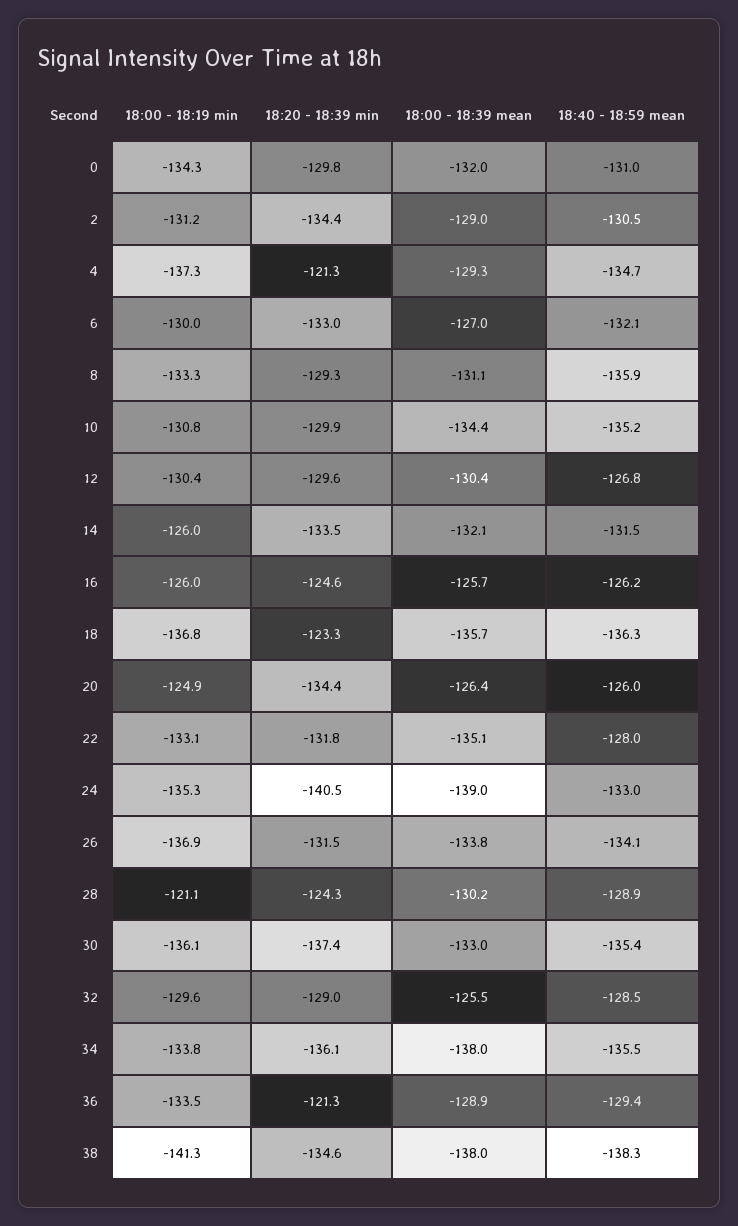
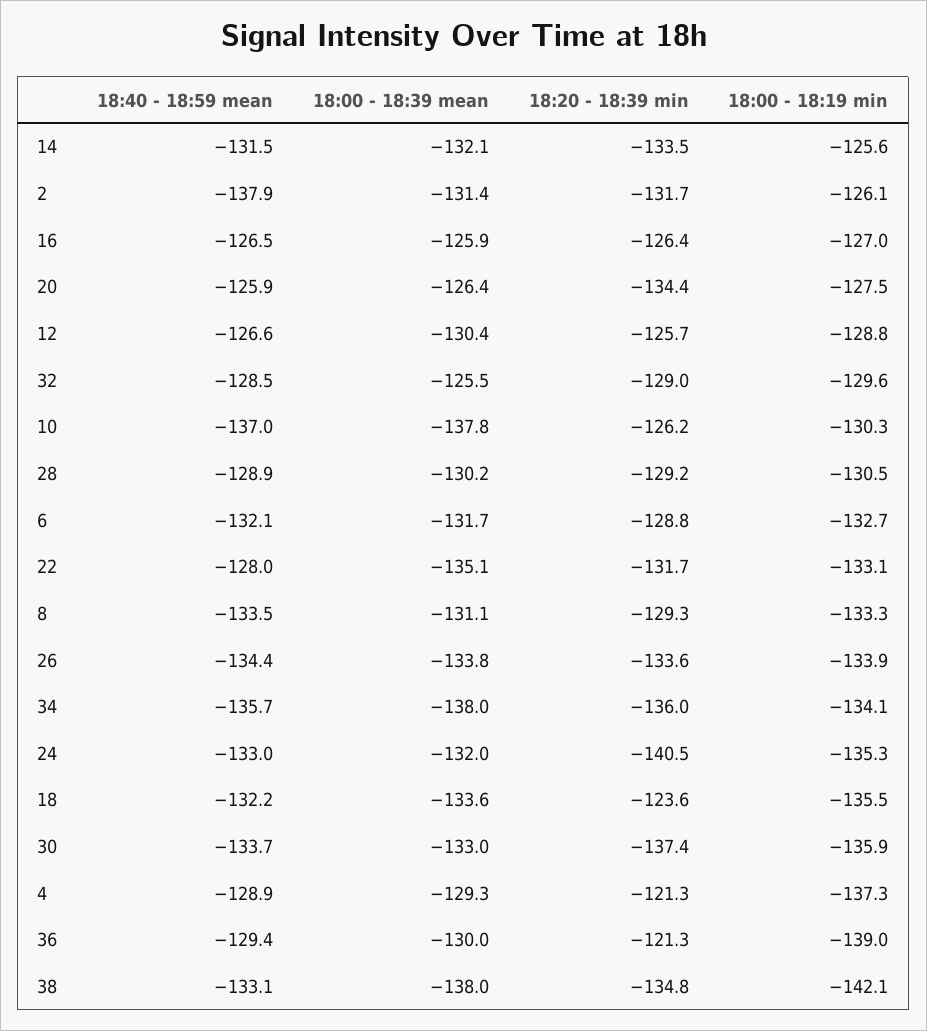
  {
    "18:00 - 18:19 min": {
-     "0": -134.3,
-     "2": -131.2,
+     "2": -126.1,
      "4": -137.3,
-     "6": -130,
+     "6": -132.7,
      "8": -133.3,
-     "10": -130.8,
+     "10": -130.3,
-     "12": -130.4,
+     "12": -128.8,
-     "14": -126,
+     "14": -125.6,
-     "16": -126,
+     "16": -127,
-     "18": -136.8,
+     "18": -135.5,
-     "20": -124.9,
+     "20": -127.5,
      "22": -133.1,
      "24": -135.3,
-     "26": -136.9,
+     "26": -133.9,
-     "28": -121.1,
+     "28": -130.5,
-     "30": -136.1,
+     "30": -135.9,
      "32": -129.6,
-     "34": -133.8,
+     "34": -134.1,
-     "36": -133.5,
+     "36": -139,
-     "38": -141.3
+     "38": -142.1
    },
    "18:20 - 18:39 min": {
-     "0": -129.8,
-     "2": -134.4,
+     "2": -131.7,
      "4": -121.3,
-     "6": -133,
+     "6": -128.8,
      "8": -129.3,
-     "10": -129.9,
+     "10": -126.2,
-     "12": -129.6,
+     "12": -125.7,
      "14": -133.5,
-     "16": -124.6,
+     "16": -126.4,
-     "18": -123.3,
+     "18": -123.6,
      "20": -134.4,
-     "22": -131.8,
+     "22": -131.7,
      "24": -140.5,
-     "26": -131.5,
+     "26": -133.6,
-     "28": -124.3,
+     "28": -129.2,
      "30": -137.4,
      "32": -129,
-     "34": -136.1,
+     "34": -136,
      "36": -121.3,
-     "38": -134.6
+     "38": -134.8
    },
    "18:00 - 18:39 mean": {
-     "0": -132,
-     "2": -129,
+     "2": -131.4,
      "4": -129.3,
-     "6": -127,
+     "6": -131.7,
      "8": -131.1,
-     "10": -134.4,
+     "10": -137.8,
      "12": -130.4,
      "14": -132.1,
-     "16": -125.7,
+     "16": -125.9,
-     "18": -135.7,
+     "18": -133.6,
      "20": -126.4,
      "22": -135.1,
-     "24": -139,
+     "24": -132,
      "26": -133.8,
      "28": -130.2,
      "30": -133,
      "32": -125.5,
      "34": -138,
-     "36": -128.9,
+     "36": -130,
      "38": -138
    },
    "18:40 - 18:59 mean": {
-     "0": -131,
-     "2": -130.5,
+     "2": -137.9,
-     "4": -134.7,
+     "4": -128.9,
      "6": -132.1,
-     "8": -135.9,
+     "8": -133.5,
-     "10": -135.2,
+     "10": -137,
-     "12": -126.8,
+     "12": -126.6,
      "14": -131.5,
-     "16": -126.2,
+     "16": -126.5,
-     "18": -136.3,
+     "18": -132.2,
-     "20": -126,
+     "20": -125.9,
      "22": -128,
      "24": -133,
-     "26": -134.1,
+     "26": -134.4,
      "28": -128.9,
-     "30": -135.4,
+     "30": -133.7,
      "32": -128.5,
-     "34": -135.5,
+     "34": -135.7,
      "36": -129.4,
-     "38": -138.3
+     "38": -133.1
    }
  }

